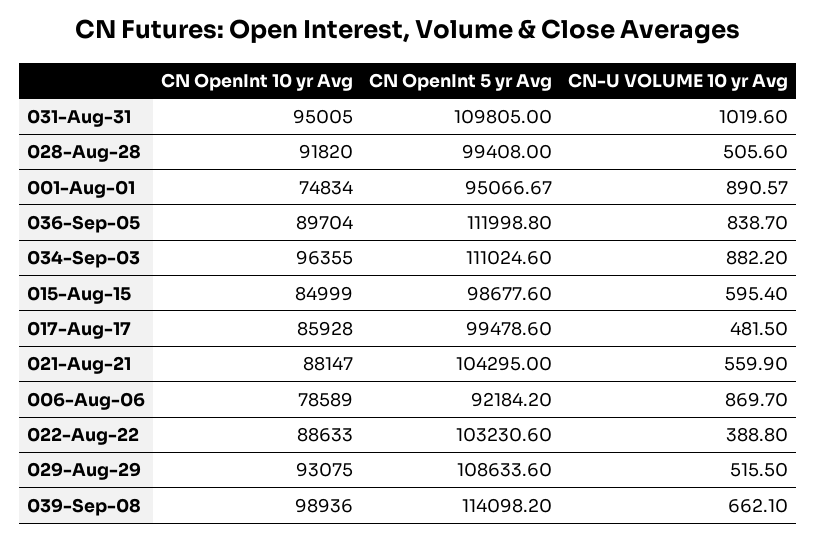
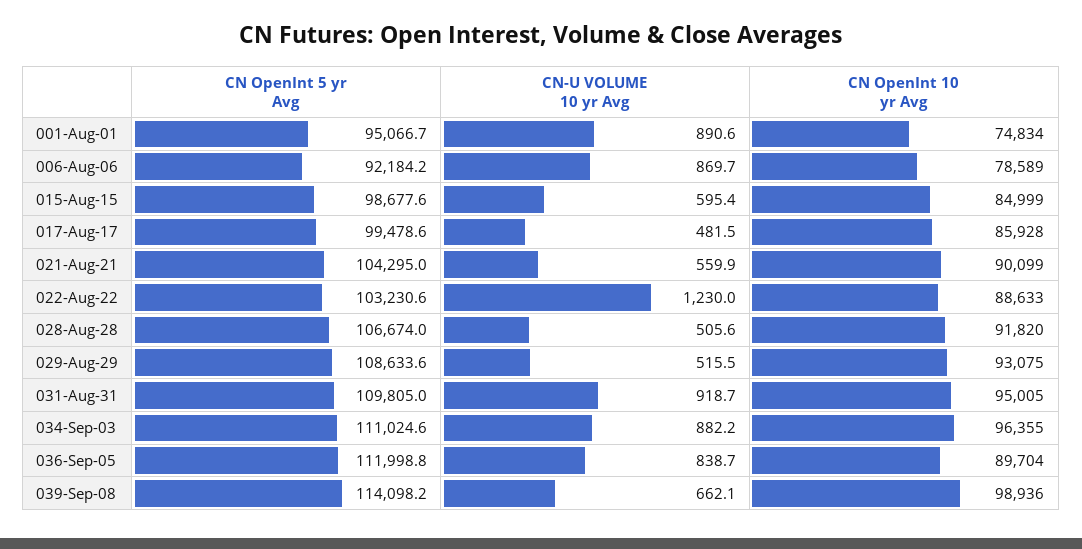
  {
    "CN OpenInt 10 yr Avg": {
      "031-Aug-31": 95005,
      "028-Aug-28": 91820,
      "001-Aug-01": 74834,
      "036-Sep-05": 89704,
      "034-Sep-03": 96355,
      "015-Aug-15": 84999,
      "017-Aug-17": 85928,
-     "021-Aug-21": 88147,
+     "021-Aug-21": 90099,
      "006-Aug-06": 78589,
      "022-Aug-22": 88633,
      "029-Aug-29": 93075,
      "039-Sep-08": 98936
    },
    "CN OpenInt 5 yr Avg": {
      "031-Aug-31": 109805,
-     "028-Aug-28": 99408,
+     "028-Aug-28": 106674,
      "001-Aug-01": 95066.67,
      "036-Sep-05": 111998.8,
      "034-Sep-03": 111024.6,
      "015-Aug-15": 98677.6,
      "017-Aug-17": 99478.6,
      "021-Aug-21": 104295,
      "006-Aug-06": 92184.2,
      "022-Aug-22": 103230.6,
      "029-Aug-29": 108633.6,
      "039-Sep-08": 114098.2
    },
    "CN-U VOLUME 10 yr Avg": {
-     "031-Aug-31": 1019.6,
+     "031-Aug-31": 918.7,
      "028-Aug-28": 505.6,
      "001-Aug-01": 890.57,
      "036-Sep-05": 838.7,
      "034-Sep-03": 882.2,
      "015-Aug-15": 595.4,
      "017-Aug-17": 481.5,
      "021-Aug-21": 559.9,
      "006-Aug-06": 869.7,
-     "022-Aug-22": 388.8,
+     "022-Aug-22": 1230,
      "029-Aug-29": 515.5,
      "039-Sep-08": 662.1
    }
  }

